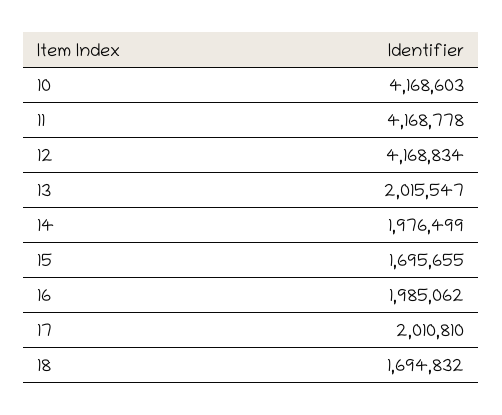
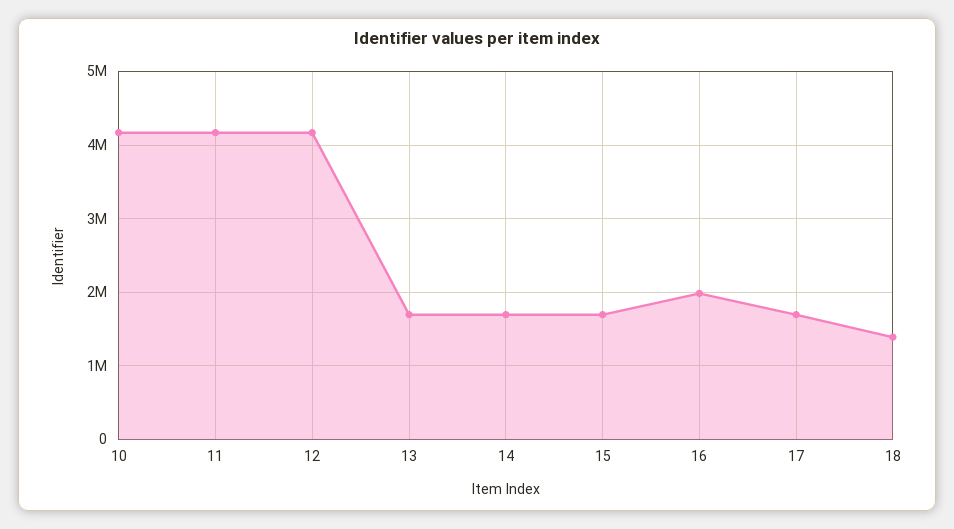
  {
    "10": 4168603,
    "11": 4168778,
    "12": 4168834,
-   "13": 2015547,
+   "13": 1700000,
-   "14": 1976499,
+   "14": 1700000,
    "15": 1695655,
    "16": 1985062,
-   "17": 2010810,
+   "17": 1700000,
-   "18": 1694832
+   "18": 1400000
  }

